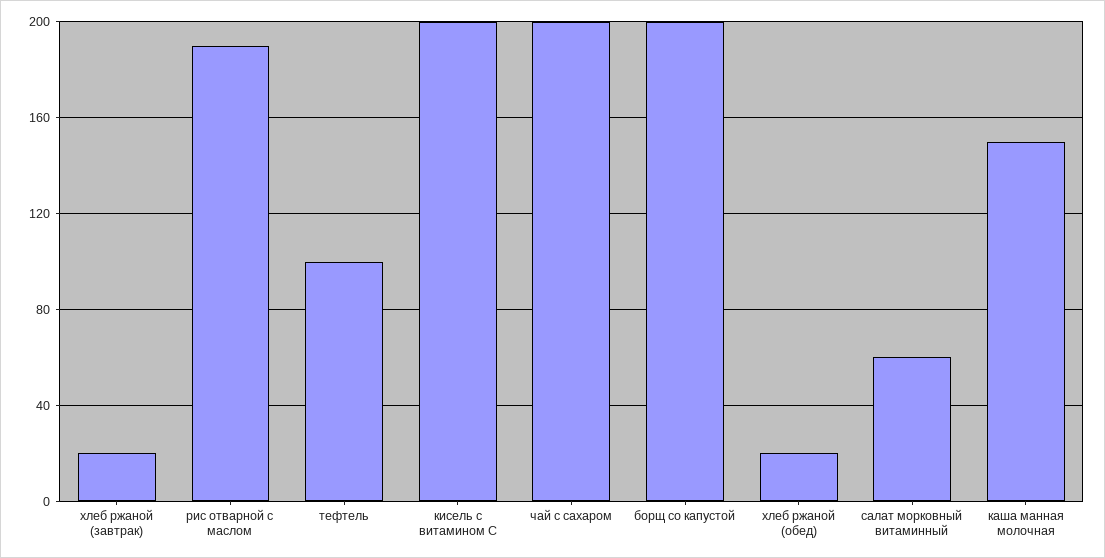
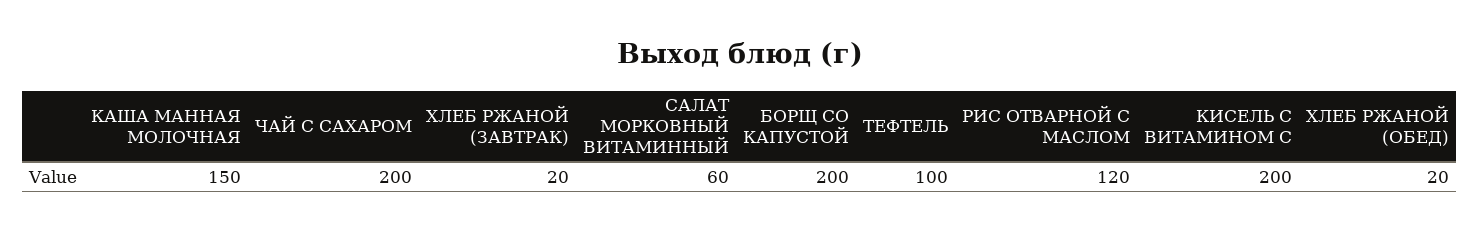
  {
    "хлеб ржаной (завтрак)": 20,
-   "рис отварной с маслом": 190,
+   "рис отварной с маслом": 120,
    "тефтель": 100,
    "кисель с витамином С": 200,
    "чай с сахаром": 200,
    "борщ со капустой": 200,
    "хлеб ржаной (обед)": 20,
    "салат морковный витаминный": 60,
    "каша манная молочная": 150
  }

